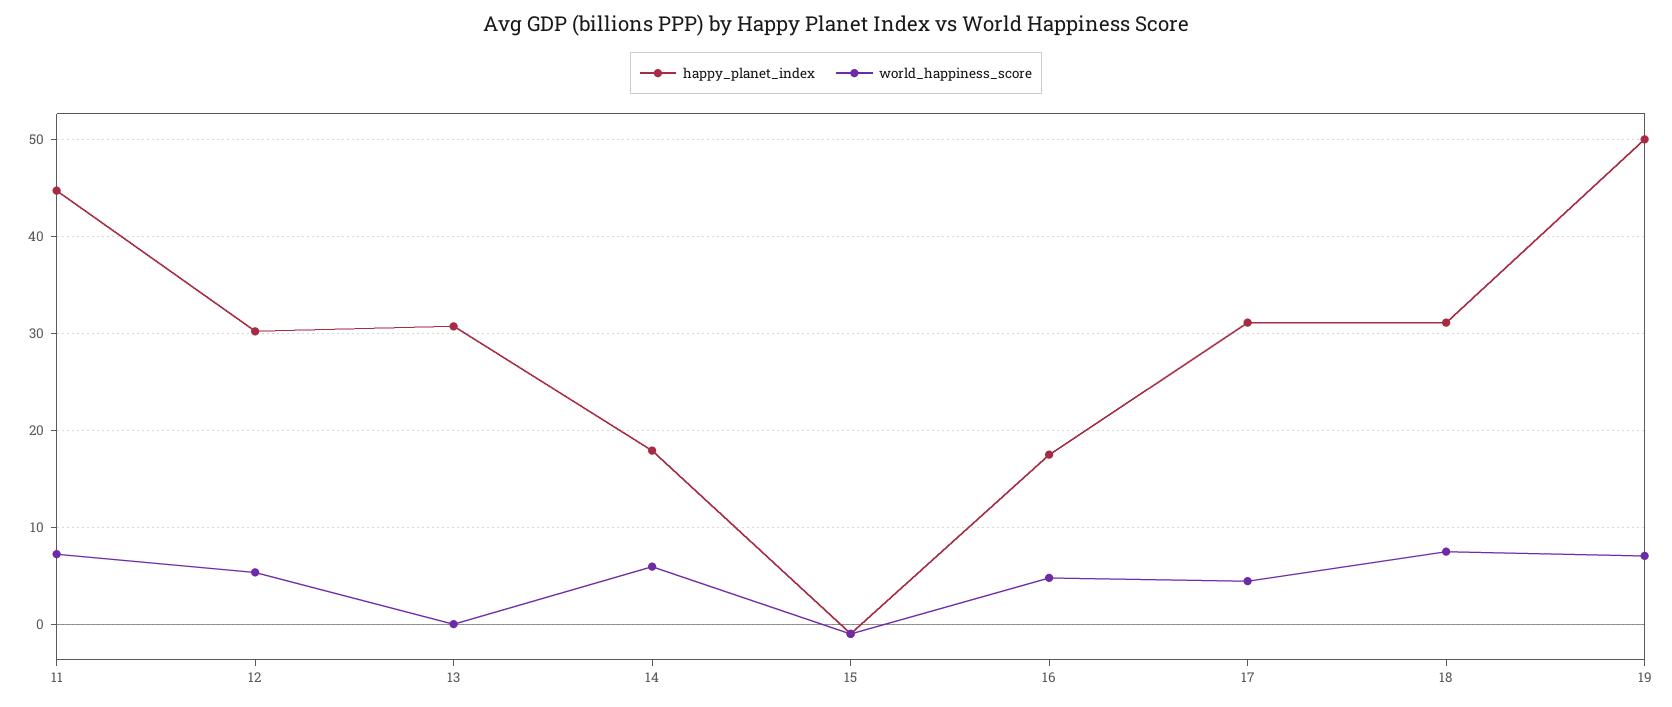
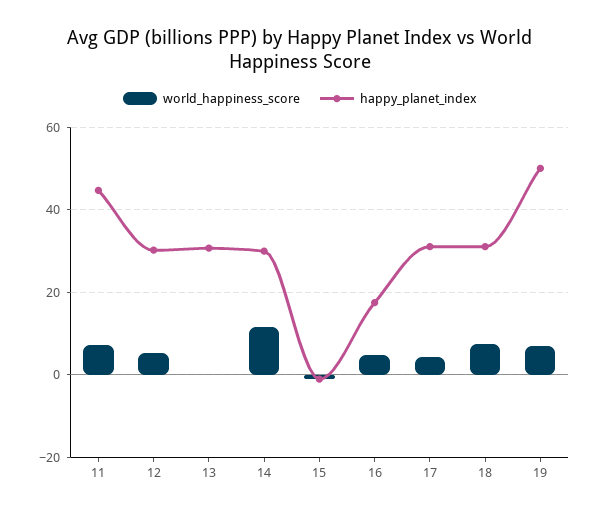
  {
    "happy_planet_index": {
      "11": 45,
      "12": 30,
      "13": 31,
-     "14": 18,
+     "14": 30,
      "15": -1,
      "16": 18,
      "17": 31,
      "18": 31,
      "19": 50
    },
    "world_happiness_score": {
      "11": 7,
      "12": 5,
      "13": 0,
-     "14": 6,
+     "14": 12,
      "15": -1,
      "16": 5,
      "17": 4,
      "18": 7,
      "19": 7
    }
  }

